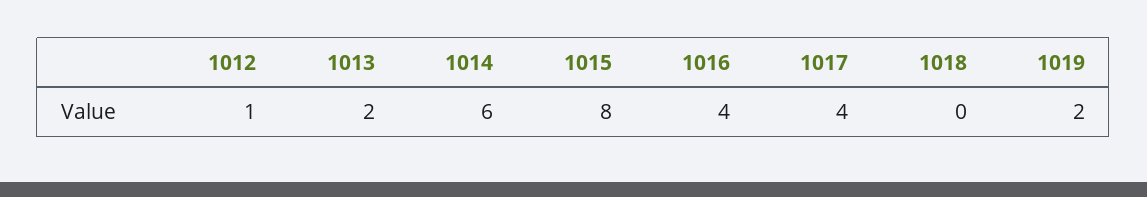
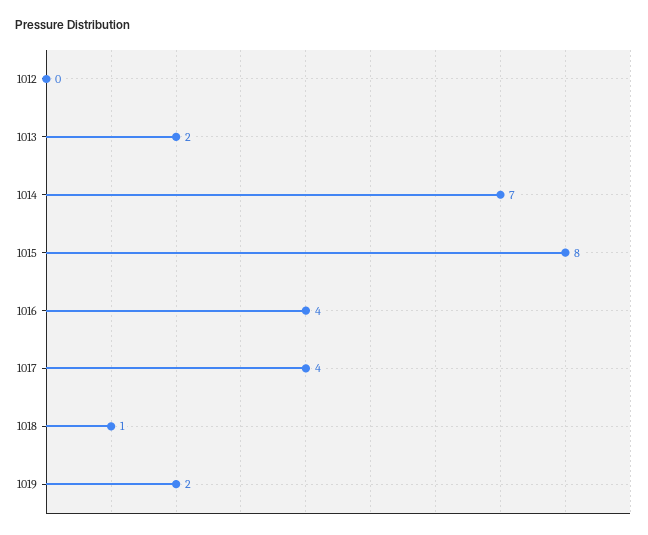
  {
-   "1012": 1,
+   "1012": 0,
    "1013": 2,
-   "1014": 6,
+   "1014": 7,
    "1015": 8,
    "1016": 4,
    "1017": 4,
-   "1018": 0,
+   "1018": 1,
    "1019": 2
  }

